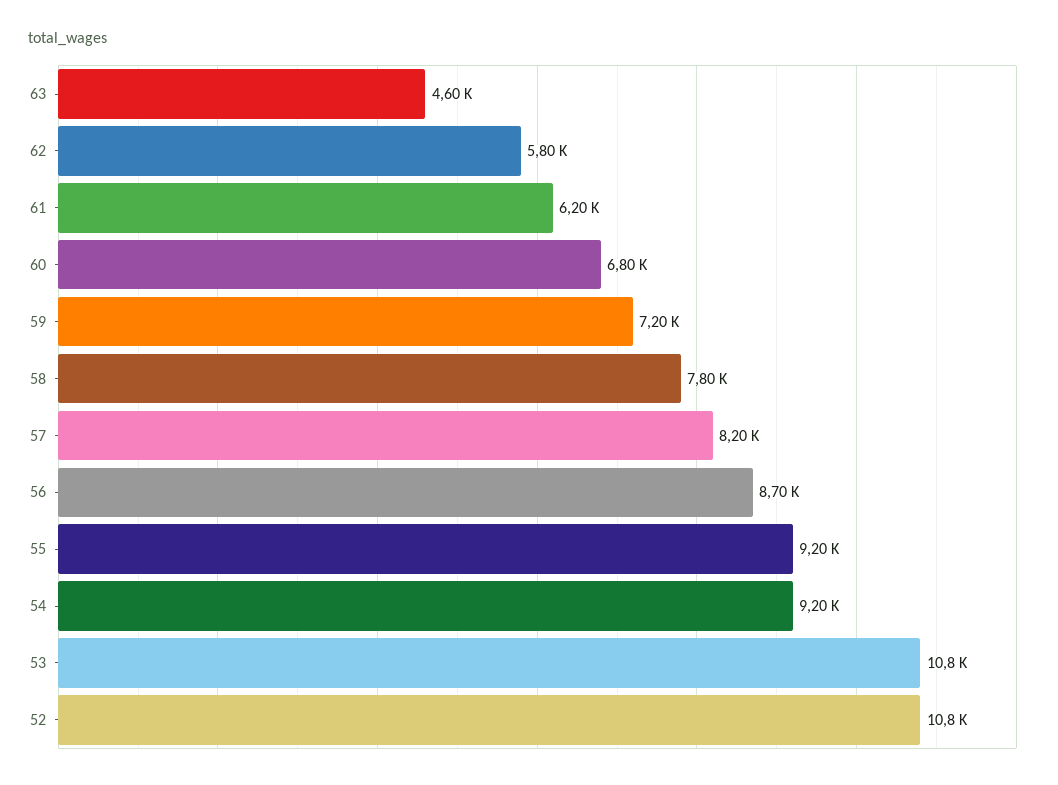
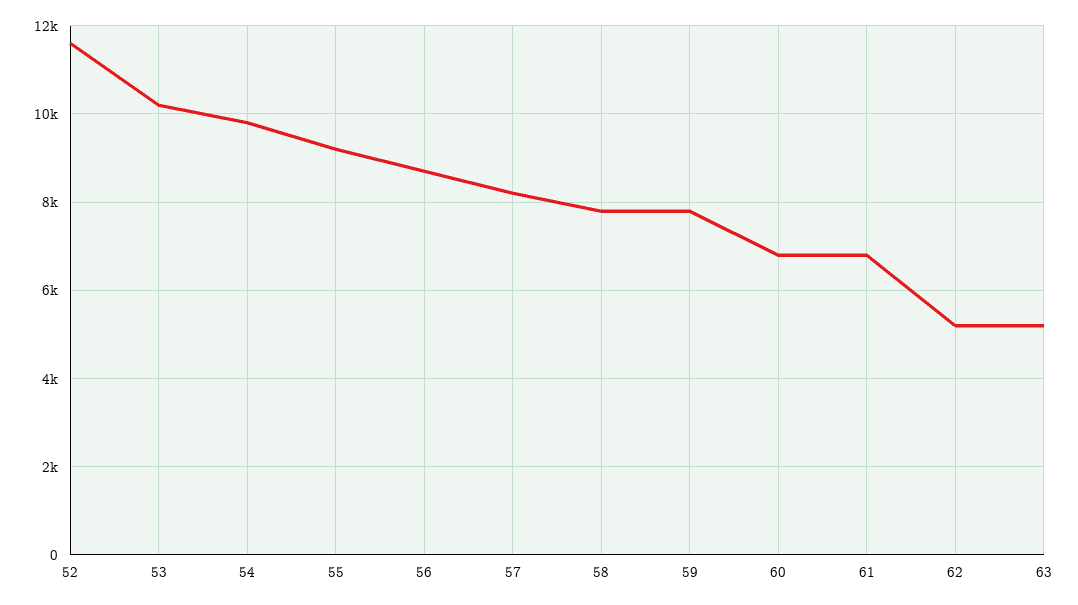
  {
-   "63": 4600,
+   "63": 5200,
-   "62": 5800,
+   "62": 5200,
-   "61": 6200,
+   "61": 6800,
    "60": 6800,
-   "59": 7200,
+   "59": 7800,
    "58": 7800,
    "57": 8200,
    "56": 8700,
    "55": 9200,
-   "54": 9200,
+   "54": 9800,
-   "53": 10800,
+   "53": 10200,
-   "52": 10800
+   "52": 11600
  }

